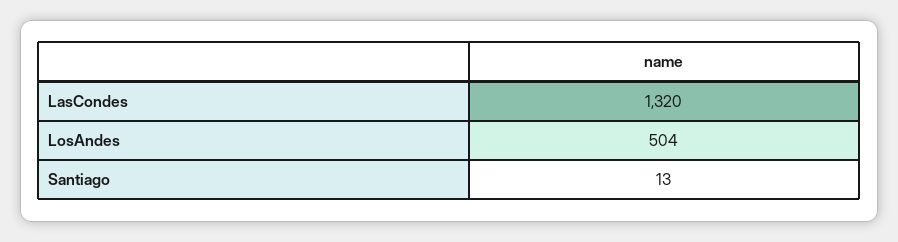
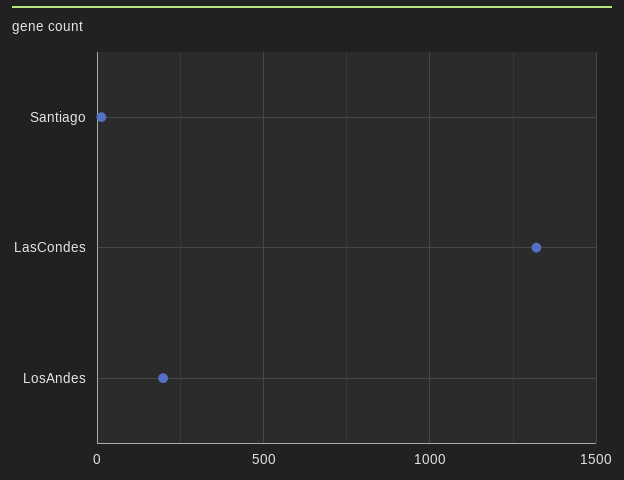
  {
    "LasCondes": 1320,
-   "LosAndes": 504,
+   "LosAndes": 200,
    "Santiago": 13
  }

